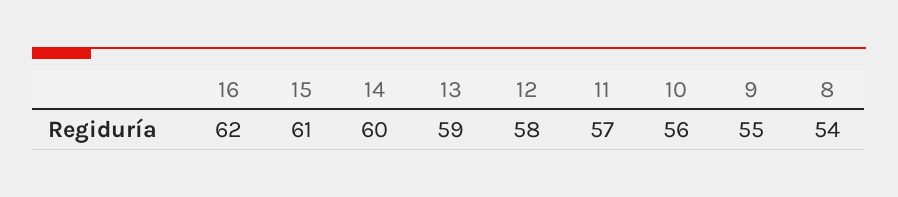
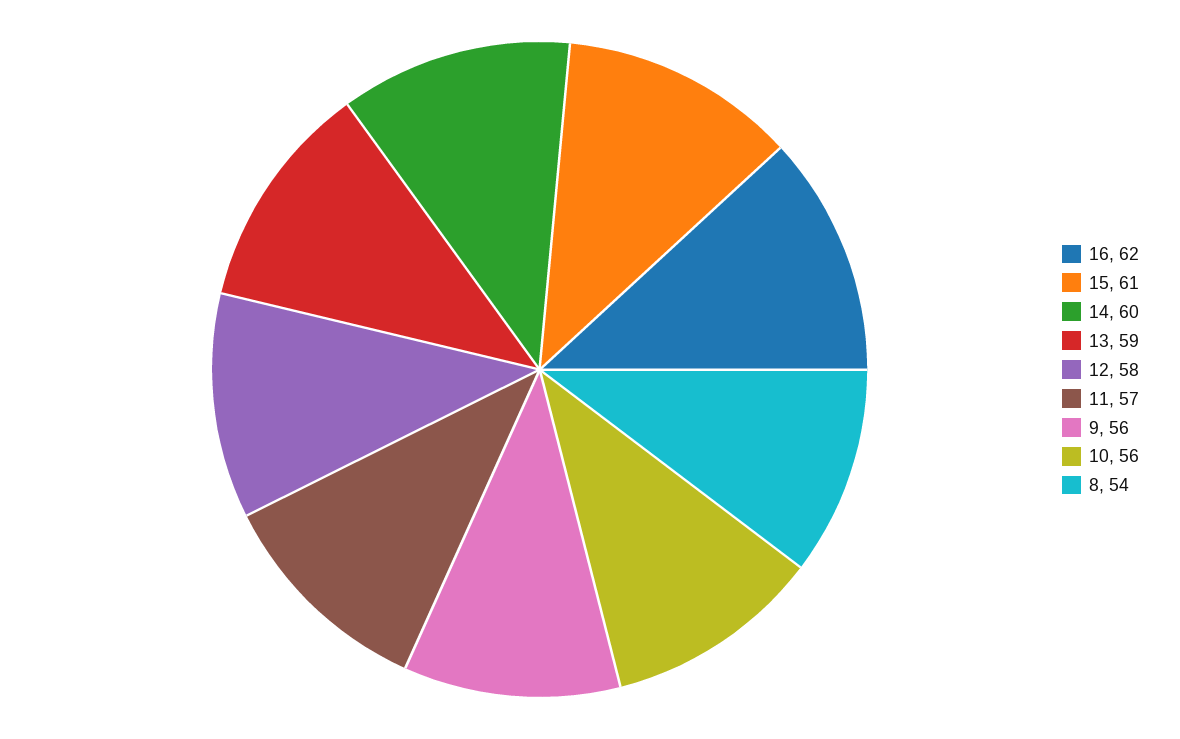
  {
    "16": 62,
    "15": 61,
    "14": 60,
    "13": 59,
    "12": 58,
    "11": 57,
    "10": 56,
-   "9": 55,
+   "9": 56,
    "8": 54
  }

